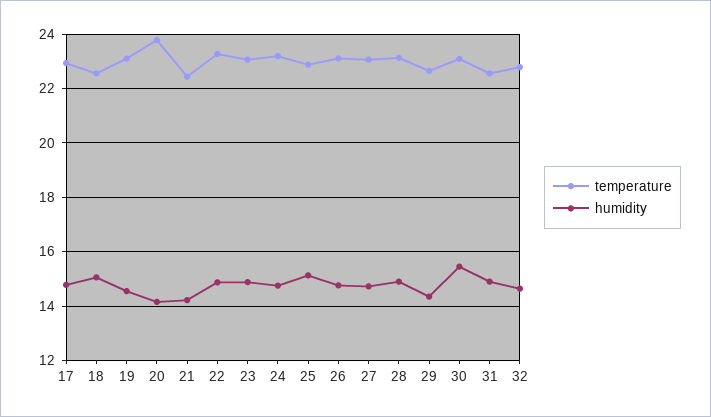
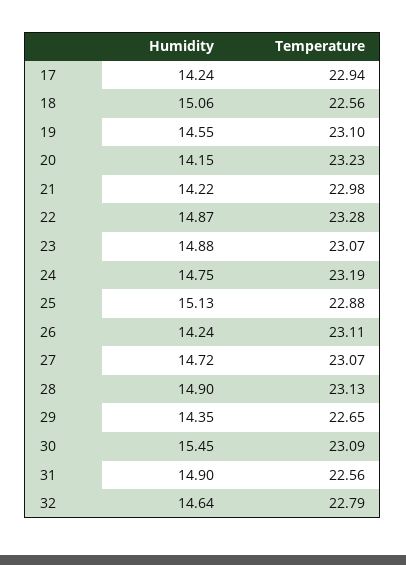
  {
    "temperature": {
      "17": 22.94,
      "18": 22.56,
      "19": 23.1,
-     "20": 23.75,
+     "20": 23.23,
-     "21": 22.5,
+     "21": 22.98,
      "22": 23.28,
      "23": 23.07,
      "24": 23.19,
      "25": 22.88,
      "26": 23.11,
      "27": 23.07,
      "28": 23.13,
      "29": 22.65,
      "30": 23.09,
      "31": 22.56,
      "32": 22.79
    },
    "humidity": {
-     "17": 14.75,
+     "17": 14.24,
      "18": 15.06,
      "19": 14.55,
      "20": 14.15,
      "21": 14.22,
      "22": 14.87,
      "23": 14.88,
      "24": 14.75,
      "25": 15.13,
-     "26": 14.75,
+     "26": 14.24,
      "27": 14.72,
      "28": 14.9,
      "29": 14.35,
      "30": 15.45,
      "31": 14.9,
      "32": 14.64
    }
  }

